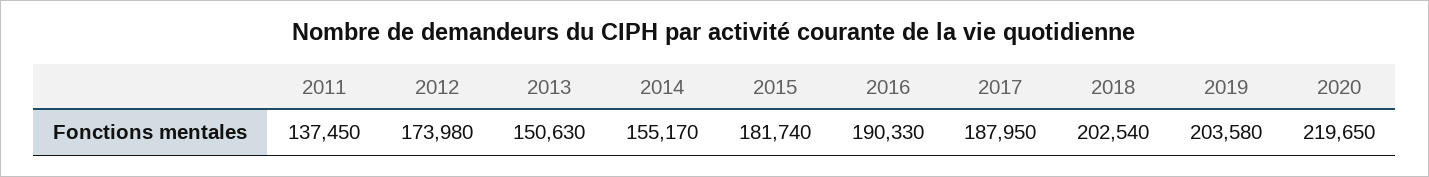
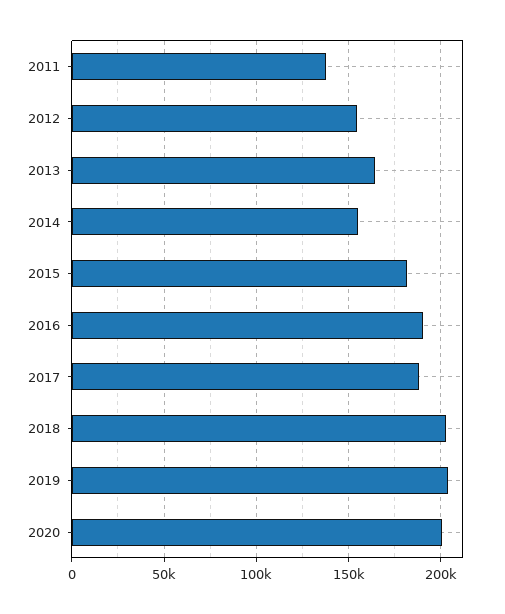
  {
    "2011": 137450,
-   "2012": 173980,
+   "2012": 155000,
-   "2013": 150630,
+   "2013": 165000,
    "2014": 155170,
    "2015": 181740,
    "2016": 190330,
    "2017": 187950,
    "2018": 202540,
    "2019": 203580,
-   "2020": 219650
+   "2020": 200000
  }

